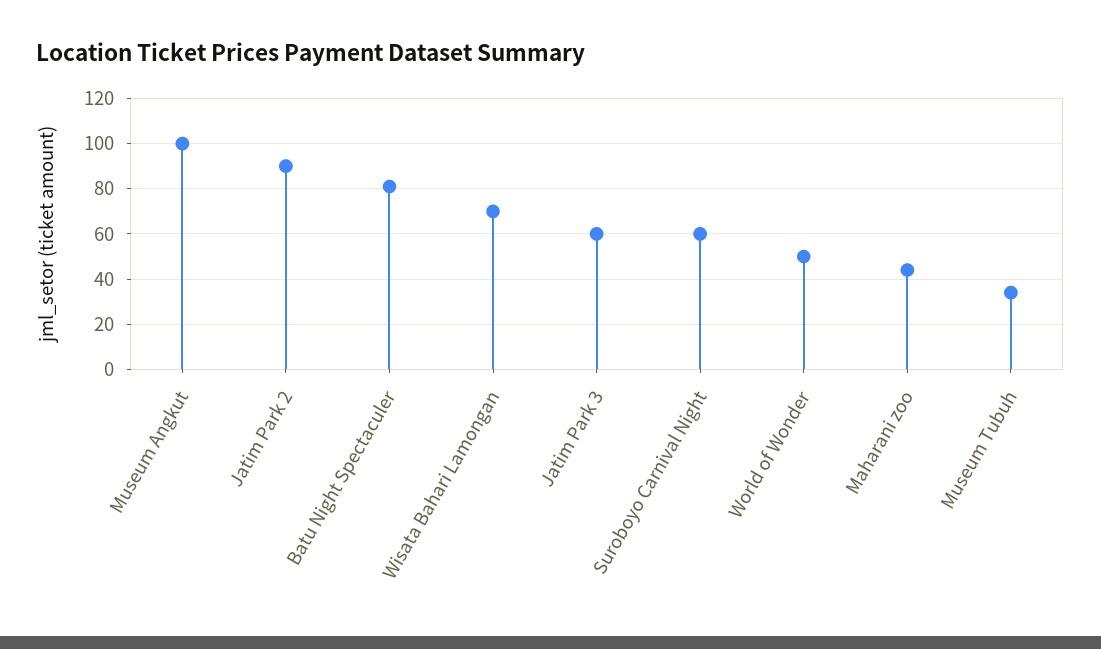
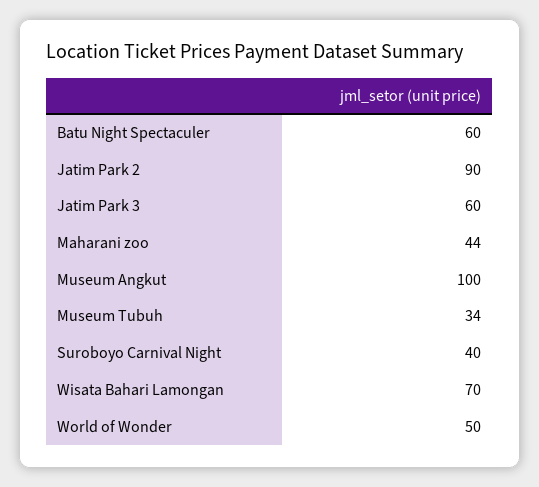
  {
    "Museum Angkut": 100,
    "Jatim Park 2": 90,
-   "Batu Night Spectaculer": 80,
+   "Batu Night Spectaculer": 60,
    "Wisata Bahari Lamongan": 70,
    "Jatim Park 3": 60,
-   "Suroboyo Carnival Night": 60,
+   "Suroboyo Carnival Night": 40,
    "World of Wonder": 50,
    "Maharani zoo": 44,
    "Museum Tubuh": 34
  }

